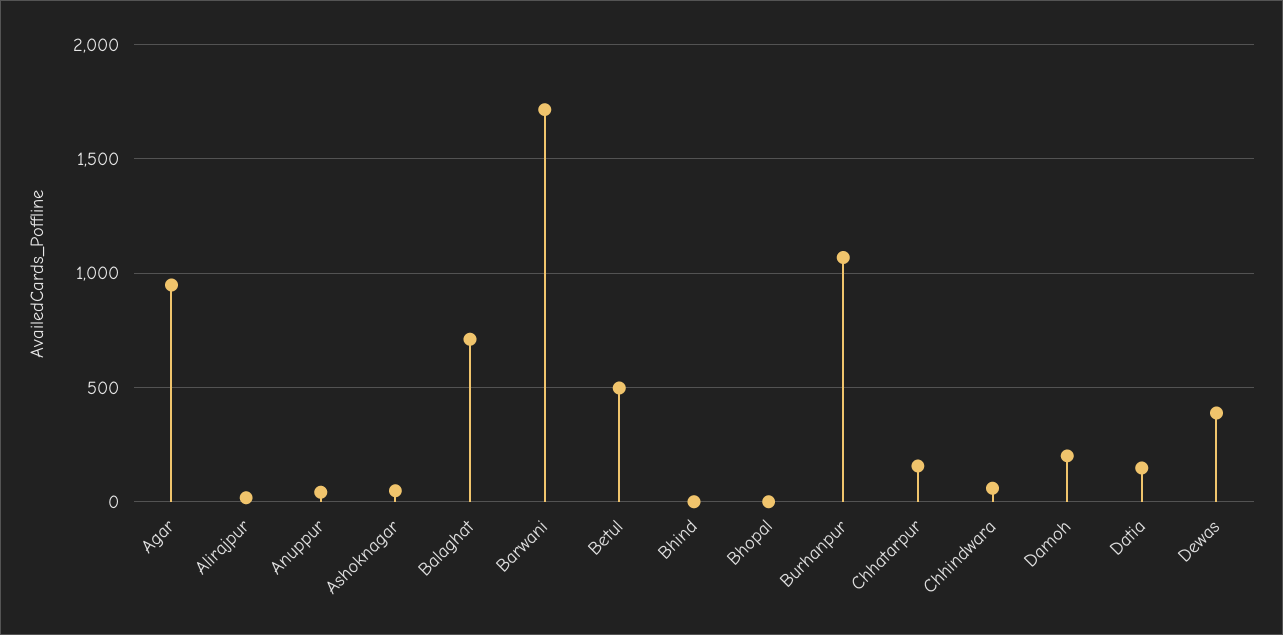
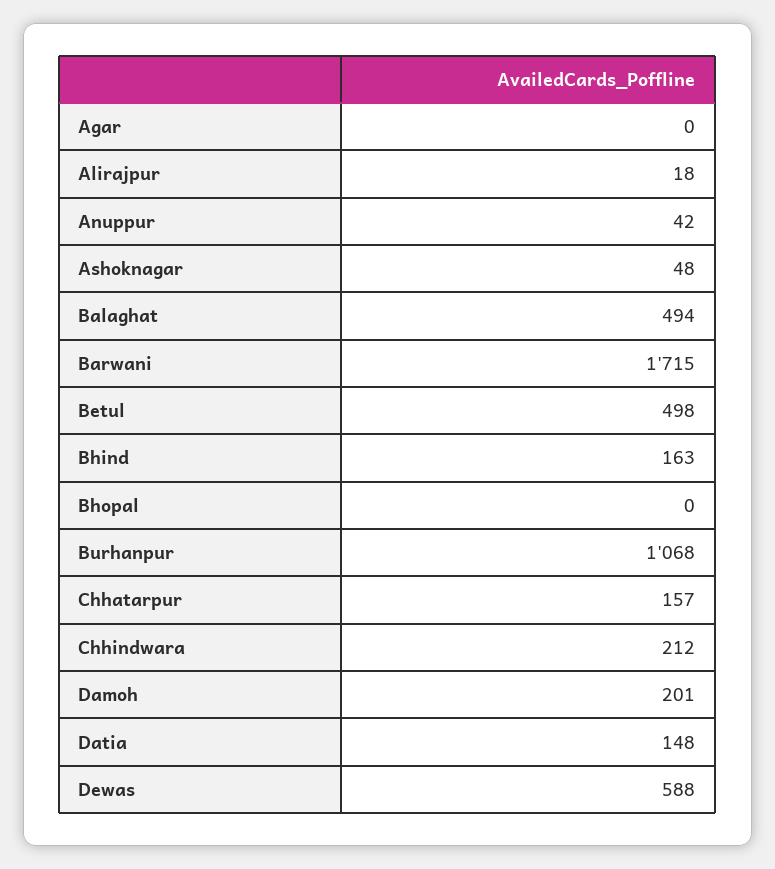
  {
-   "Agar": 950,
+   "Agar": 0,
    "Alirajpur": 18,
    "Anuppur": 42,
    "Ashoknagar": 48,
-   "Balaghat": 700,
+   "Balaghat": 494,
    "Barwani": 1715,
    "Betul": 498,
-   "Bhind": 0,
+   "Bhind": 163,
    "Bhopal": 0,
    "Burhanpur": 1068,
    "Chhatarpur": 157,
-   "Chhindwara": 50,
+   "Chhindwara": 212,
    "Damoh": 201,
    "Datia": 148,
-   "Dewas": 400
+   "Dewas": 588
  }

